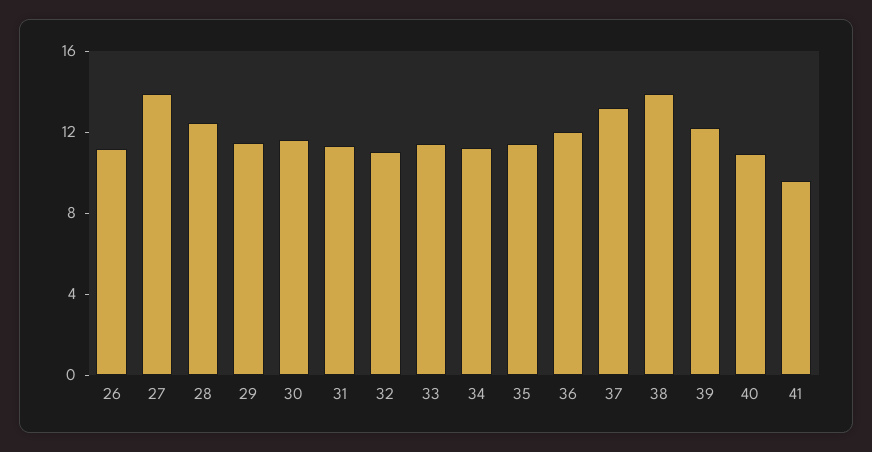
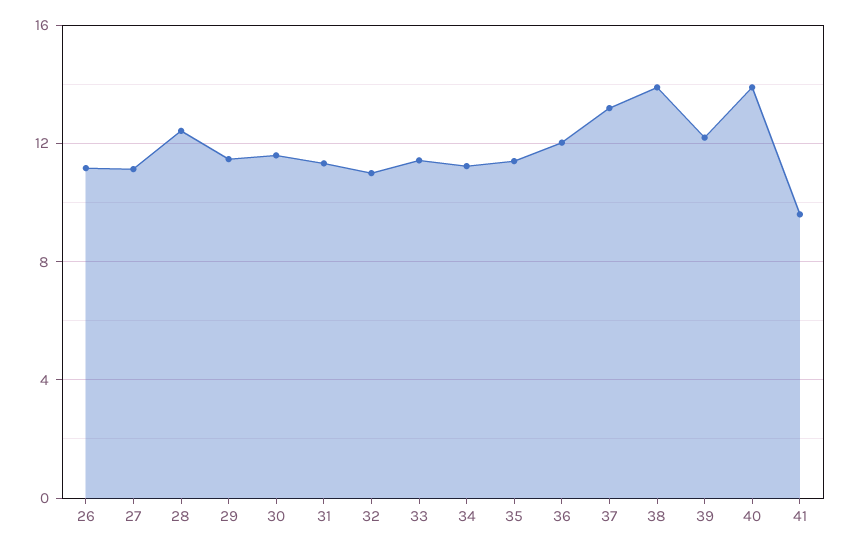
  {
    "26": 11,
-   "27": 14,
+   "27": 11,
    "28": 12.5,
    "29": 11.5,
    "30": 11.5,
    "31": 11.5,
    "32": 11,
    "33": 11.5,
    "34": 11,
    "35": 11.5,
    "36": 12,
    "37": 13,
    "38": 14,
    "39": 12,
-   "40": 11,
+   "40": 14,
    "41": 9.5
  }

